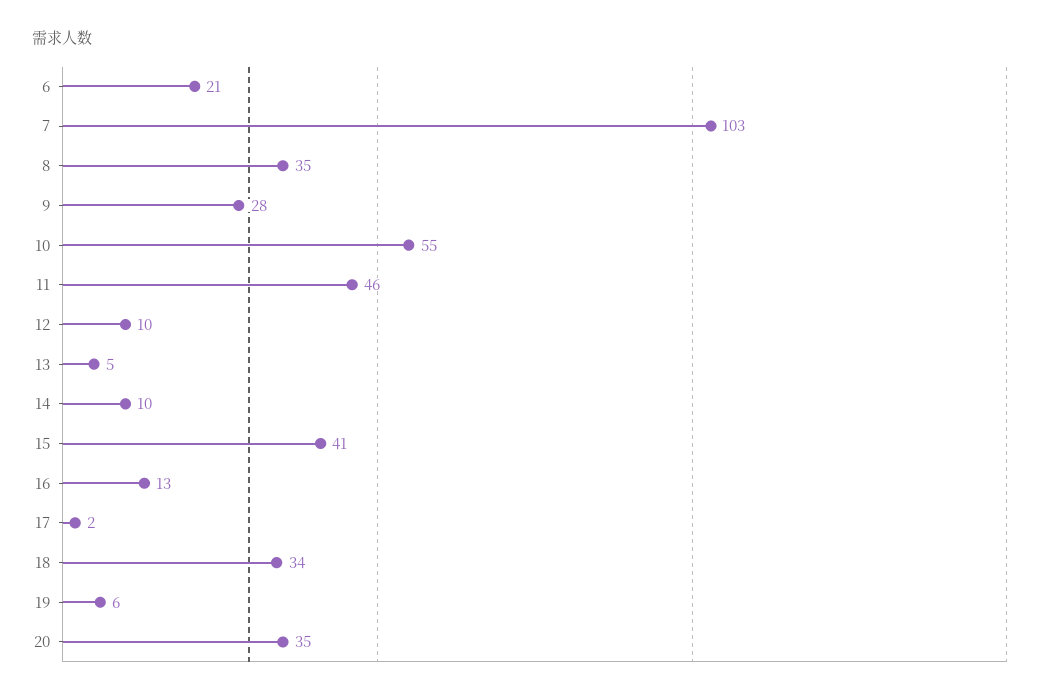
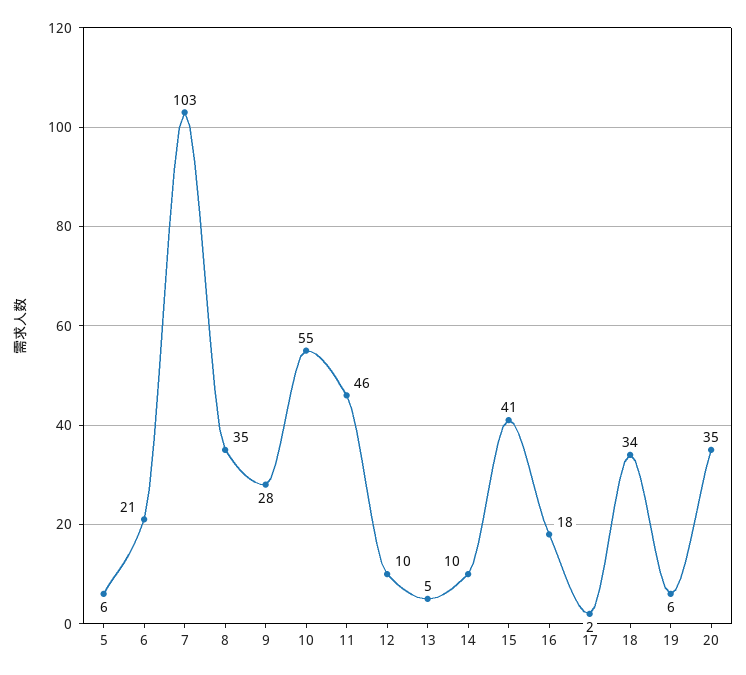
  {
    "6": 21,
    "7": 103,
    "8": 35,
    "9": 28,
    "10": 55,
    "11": 46,
    "12": 10,
    "13": 5,
    "14": 10,
    "15": 41,
-   "16": 13,
+   "16": 18,
    "17": 2,
    "18": 34,
    "19": 6,
-   "20": 35
+   "20": 35,
+   "5": 6
  }

